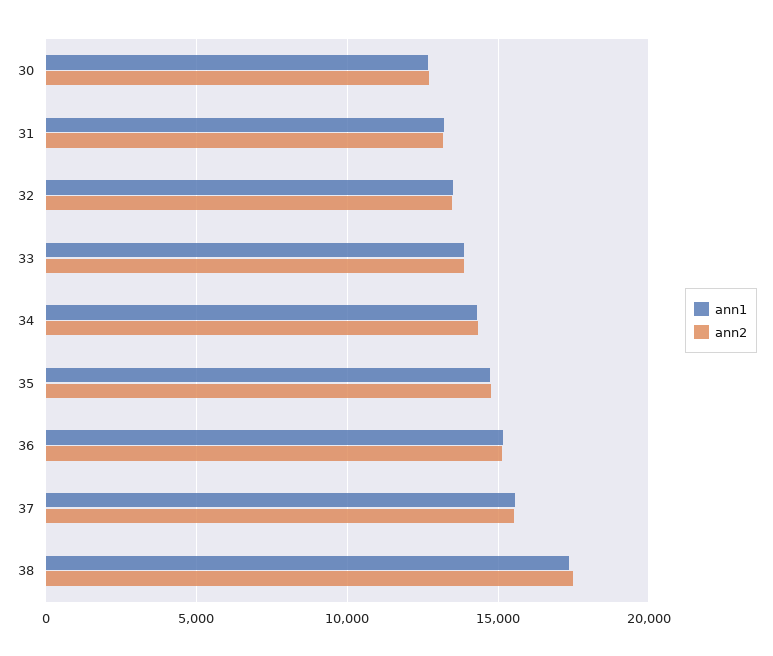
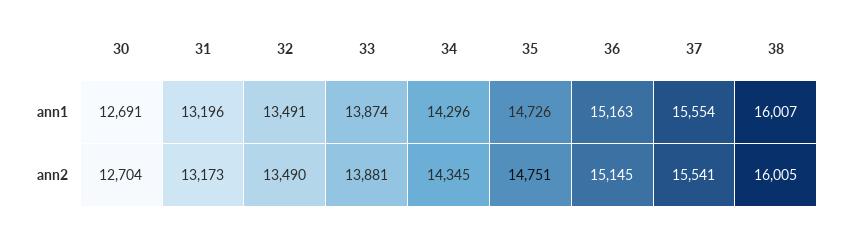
  {
    "ann1": {
      "30": 12691,
      "31": 13196,
      "32": 13491,
      "33": 13874,
      "34": 14296,
      "35": 14726,
      "36": 15163,
      "37": 15554,
-     "38": 17500
+     "38": 16007
    },
    "ann2": {
      "30": 12704,
      "31": 13173,
      "32": 13490,
      "33": 13881,
      "34": 14345,
      "35": 14751,
      "36": 15145,
      "37": 15541,
-     "38": 17500
+     "38": 16005
    }
  }

